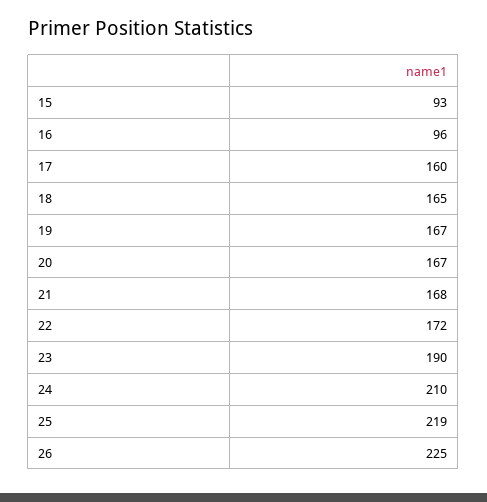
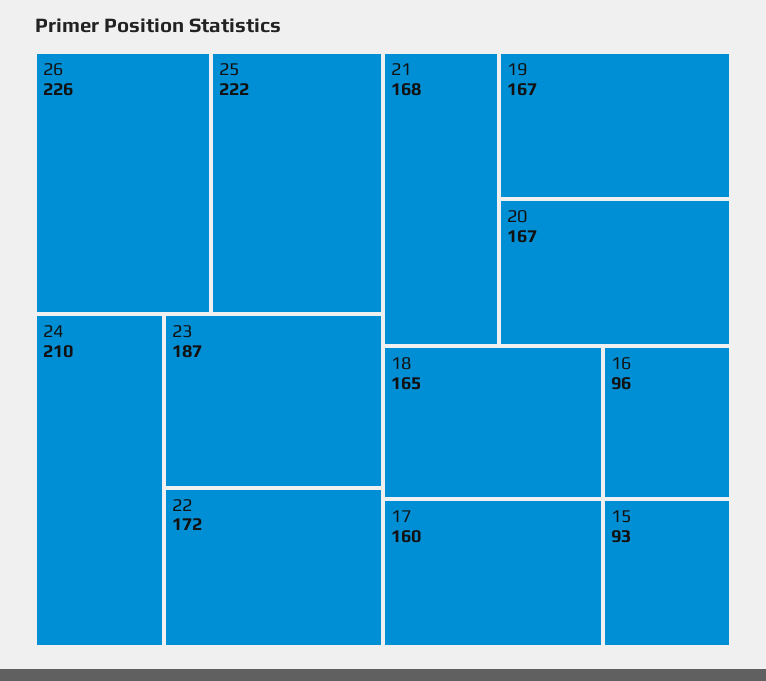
  {
    "15": 93,
    "16": 96,
    "17": 160,
    "18": 165,
    "19": 167,
    "20": 167,
    "21": 168,
    "22": 172,
-   "23": 190,
+   "23": 187,
    "24": 210,
-   "25": 219,
+   "25": 222,
-   "26": 225
+   "26": 226
  }

